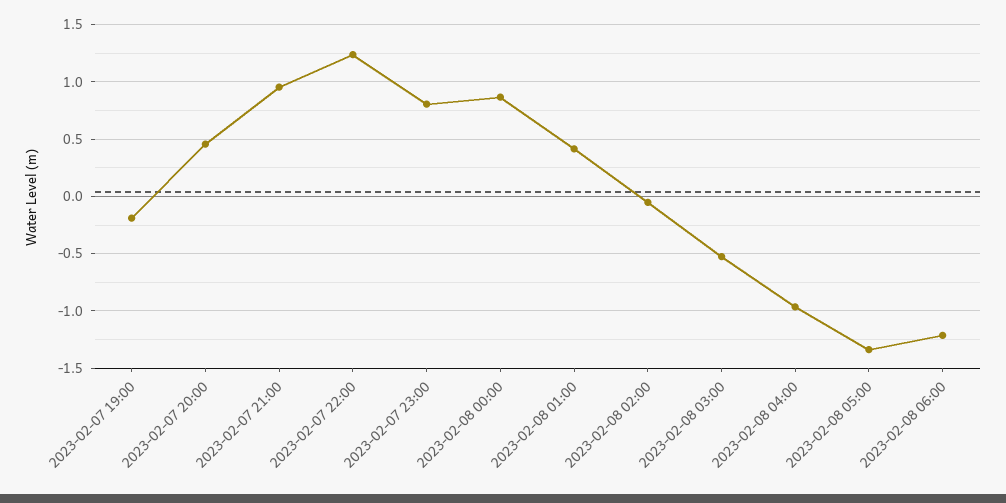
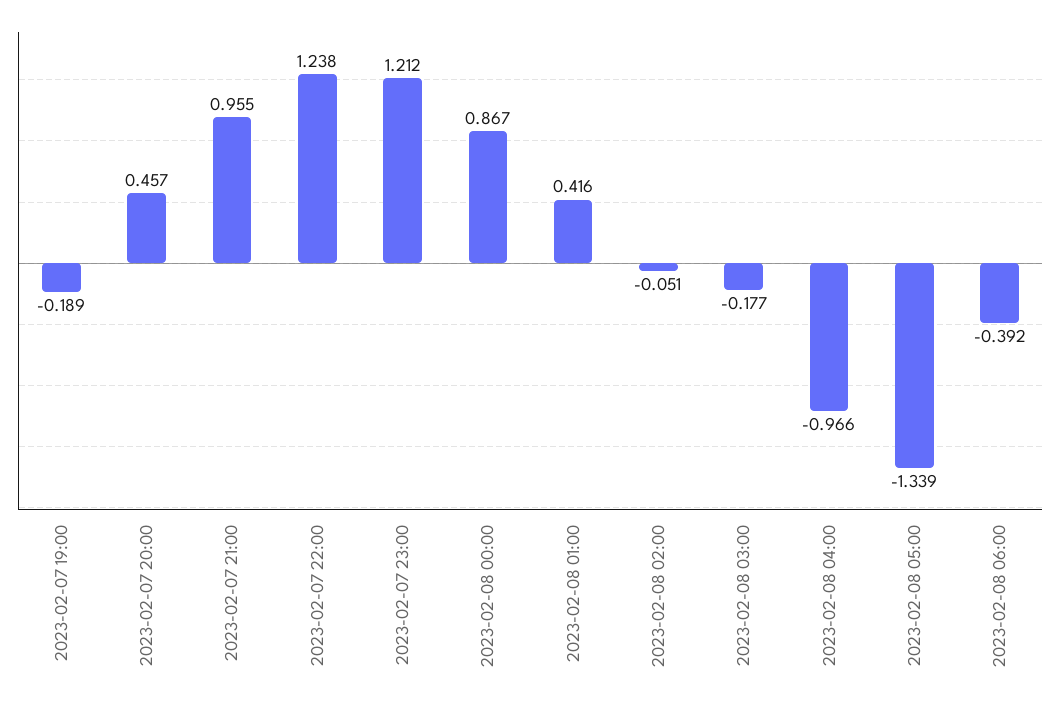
  {
    "2023-02-07 19:00": -0.189,
    "2023-02-07 20:00": 0.457,
    "2023-02-07 21:00": 0.955,
    "2023-02-07 22:00": 1.238,
-   "2023-02-07 23:00": 0.8,
+   "2023-02-07 23:00": 1.212,
    "2023-02-08 00:00": 0.867,
    "2023-02-08 01:00": 0.416,
    "2023-02-08 02:00": -0.051,
-   "2023-02-08 03:00": -0.5,
+   "2023-02-08 03:00": -0.177,
    "2023-02-08 04:00": -0.966,
    "2023-02-08 05:00": -1.339,
-   "2023-02-08 06:00": -1.2
+   "2023-02-08 06:00": -0.392
  }

